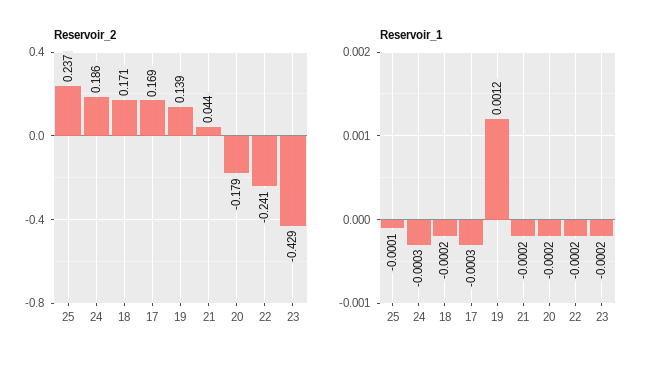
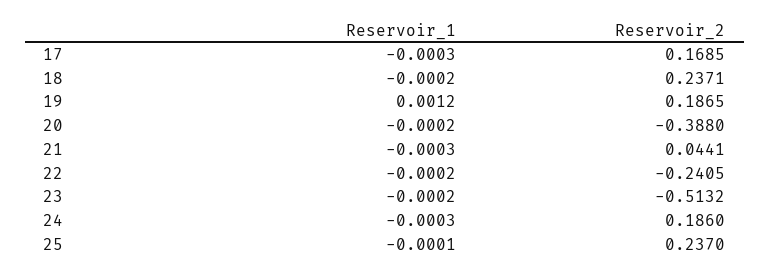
  {
    "Reservoir_2": {
      "25": 0.237,
      "24": 0.186,
-     "18": 0.171,
+     "18": 0.2371,
      "17": 0.1685,
-     "19": 0.139,
+     "19": 0.1865,
      "21": 0.0441,
-     "20": -0.179,
+     "20": -0.388,
      "22": -0.2405,
-     "23": -0.429
+     "23": -0.5132
    },
    "Reservoir_1": {
      "25": -0.0001,
      "24": -0.0003,
      "18": -0.0002,
      "17": -0.0003,
      "19": 0.0012,
-     "21": -0.0002,
+     "21": -0.0003,
      "20": -0.0002,
      "22": -0.0002,
      "23": -0.0002
    }
  }

